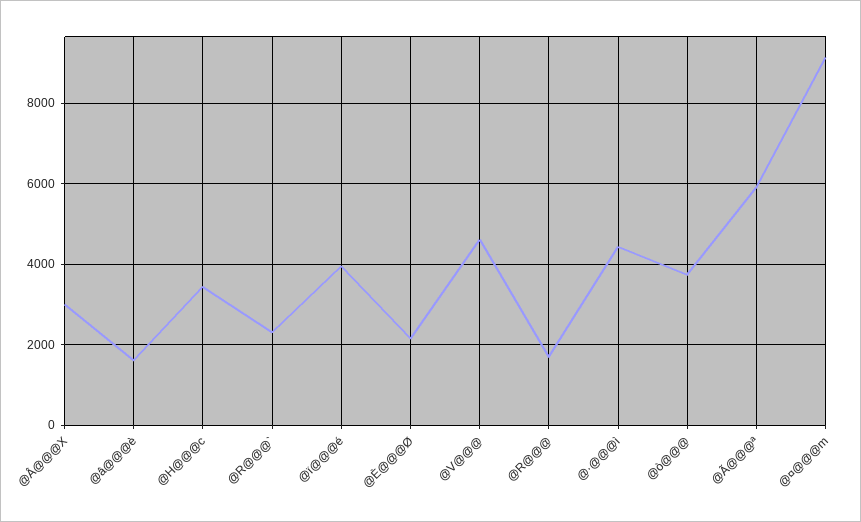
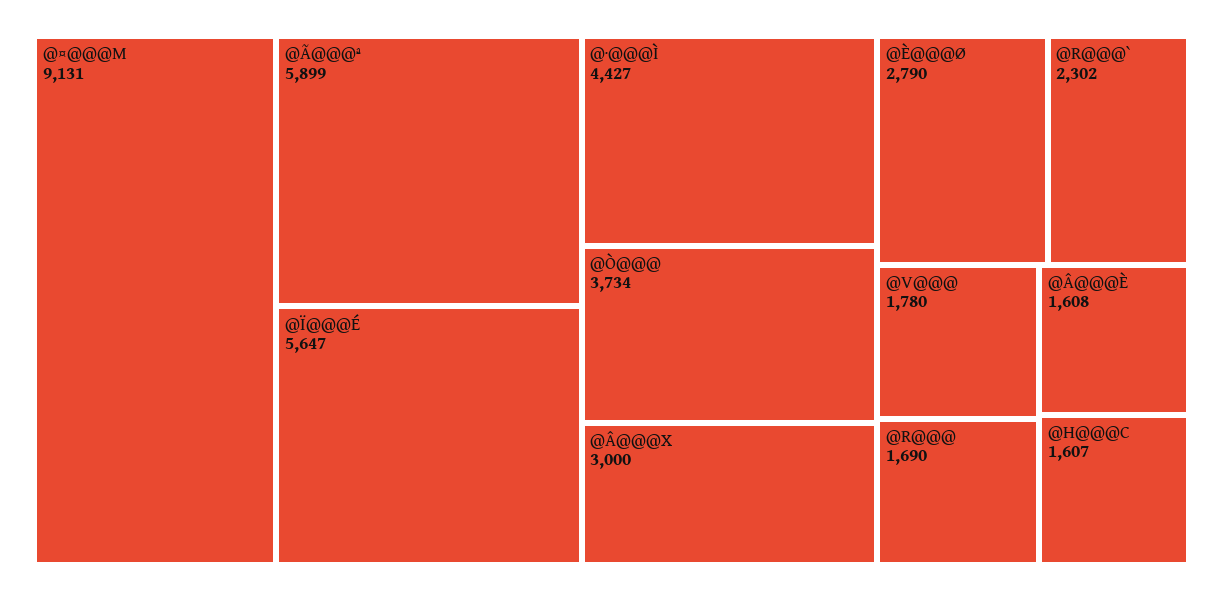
  {
    "@Â@@@X": 3000,
    "@â@@@è": 1608,
-   "@H@@@c": 3400,
+   "@H@@@c": 1607,
    "@R@@@`": 2302,
-   "@ï@@@é": 4000,
+   "@ï@@@é": 5647,
-   "@È@@@Ø": 2200,
+   "@È@@@Ø": 2790,
-   "@V@@@": 4600,
+   "@V@@@": 1780,
    "@R@@@": 1690,
    "@·@@@ì": 4427,
    "@ò@@@": 3734,
    "@Ã@@@ª": 5899,
    "@¤@@@m": 9131
  }

